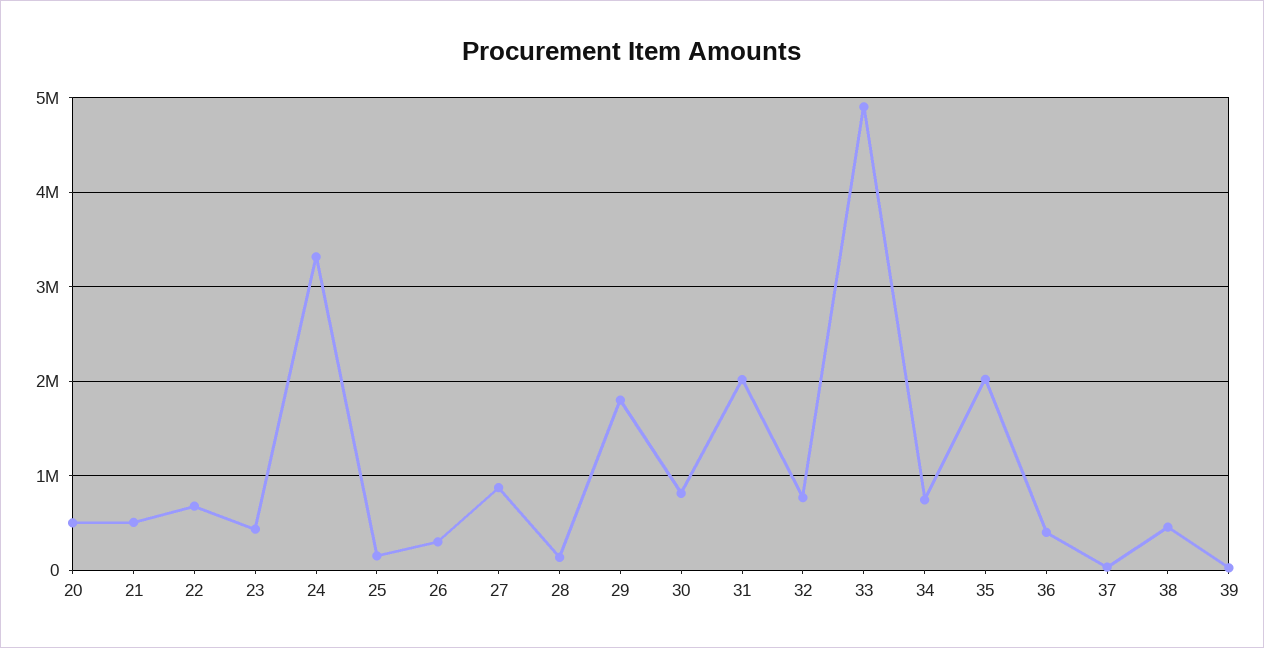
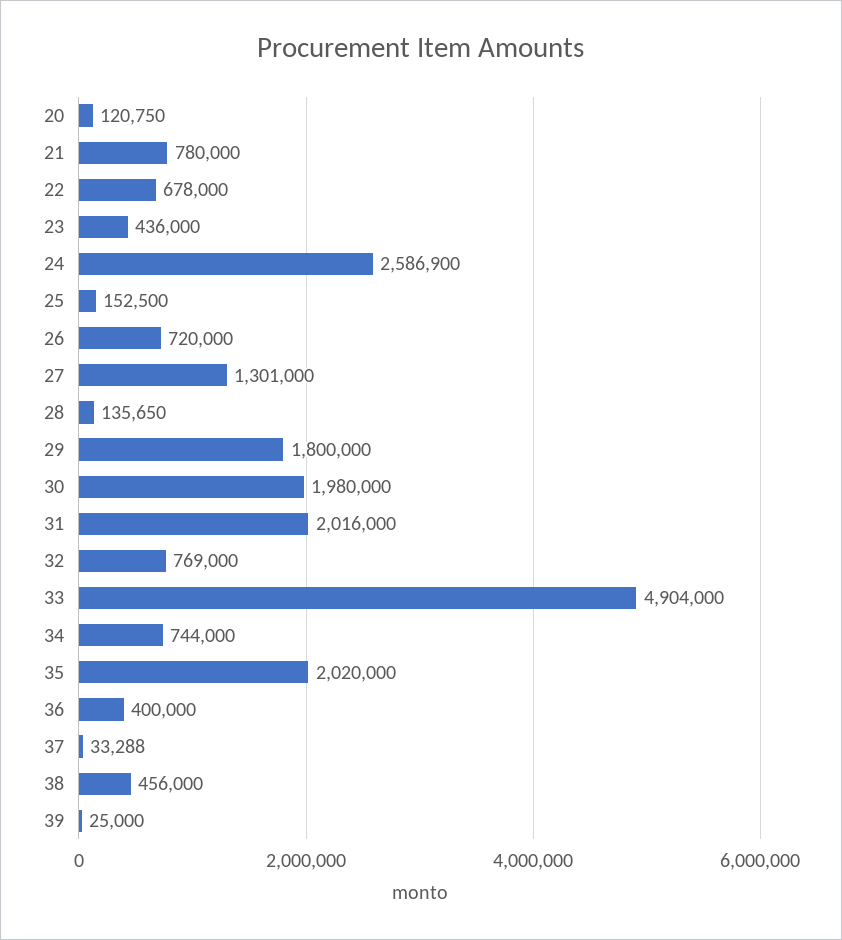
  {
-   "20": 500000,
+   "20": 120750,
-   "21": 500000,
+   "21": 780000,
    "22": 678000,
    "23": 436000,
-   "24": 3300000,
+   "24": 2586900,
    "25": 152500,
-   "26": 300000,
+   "26": 720000,
-   "27": 900000,
+   "27": 1301000,
    "28": 135650,
    "29": 1800000,
-   "30": 800000,
+   "30": 1980000,
    "31": 2016000,
    "32": 769000,
    "33": 4904000,
    "34": 744000,
    "35": 2020000,
    "36": 400000,
    "37": 33288,
    "38": 456000,
    "39": 25000
  }

